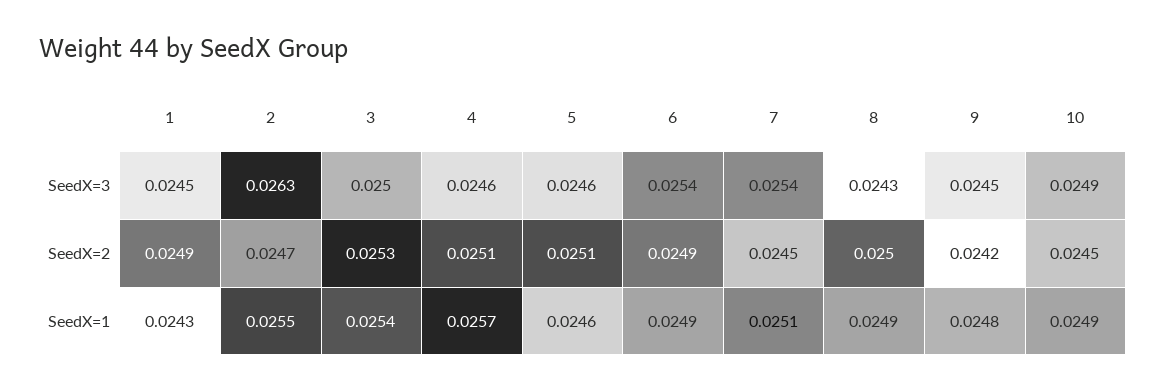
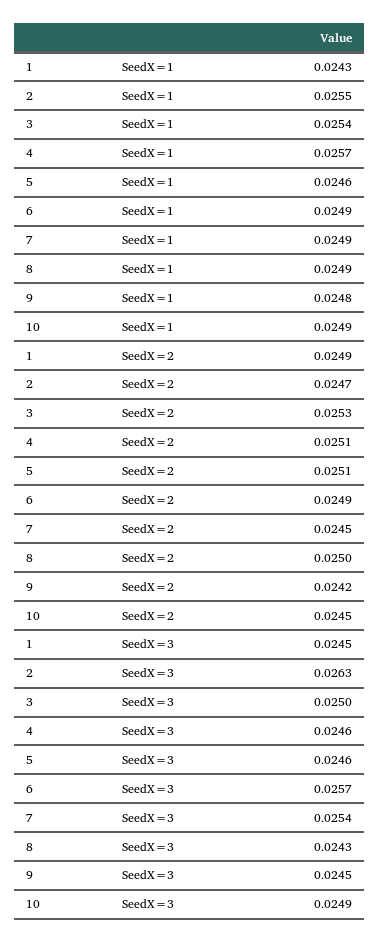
  {
    "1": {
      "SeedX=3": 0.0245,
      "SeedX=2": 0.0249,
      "SeedX=1": 0.0243
    },
    "2": {
      "SeedX=3": 0.0263,
      "SeedX=2": 0.0247,
      "SeedX=1": 0.0255
    },
    "3": {
      "SeedX=3": 0.025,
      "SeedX=2": 0.0253,
      "SeedX=1": 0.0254
    },
    "4": {
      "SeedX=3": 0.0246,
      "SeedX=2": 0.0251,
      "SeedX=1": 0.0257
    },
    "5": {
      "SeedX=3": 0.0246,
      "SeedX=2": 0.0251,
      "SeedX=1": 0.0246
    },
    "6": {
-     "SeedX=3": 0.0254,
+     "SeedX=3": 0.0257,
      "SeedX=2": 0.0249,
      "SeedX=1": 0.0249
    },
    "7": {
      "SeedX=3": 0.0254,
      "SeedX=2": 0.0245,
-     "SeedX=1": 0.0251
+     "SeedX=1": 0.0249
    },
    "8": {
      "SeedX=3": 0.0243,
      "SeedX=2": 0.025,
      "SeedX=1": 0.0249
    },
    "9": {
      "SeedX=3": 0.0245,
      "SeedX=2": 0.0242,
      "SeedX=1": 0.0248
    },
    "10": {
      "SeedX=3": 0.0249,
      "SeedX=2": 0.0245,
      "SeedX=1": 0.0249
    }
  }

